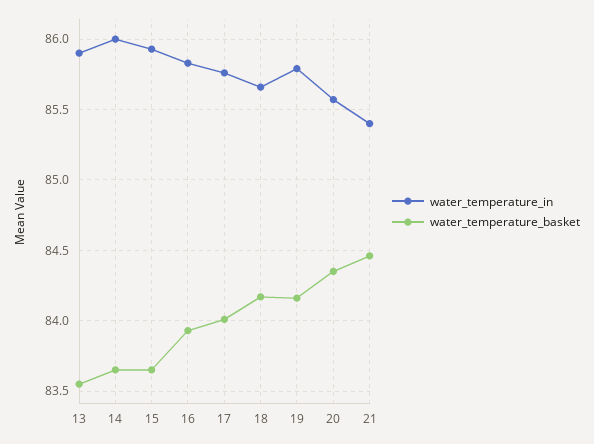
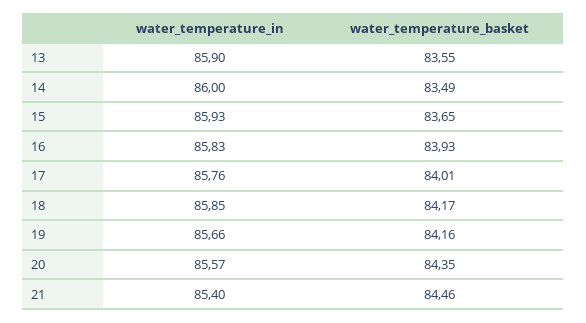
  {
    "water_temperature_in": {
      "13": 85.9,
      "14": 86,
      "15": 85.93,
      "16": 85.83,
      "17": 85.76,
-     "18": 85.65,
+     "18": 85.85,
-     "19": 85.8,
+     "19": 85.66,
      "20": 85.57,
      "21": 85.4
    },
    "water_temperature_basket": {
      "13": 83.55,
-     "14": 83.65,
+     "14": 83.49,
      "15": 83.65,
      "16": 83.93,
      "17": 84.01,
      "18": 84.17,
      "19": 84.16,
      "20": 84.35,
      "21": 84.46
    }
  }

